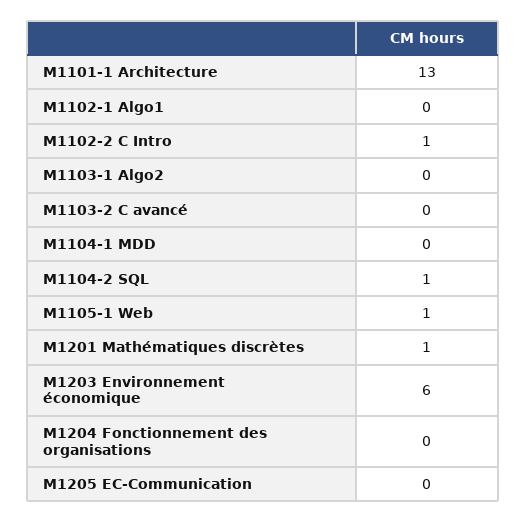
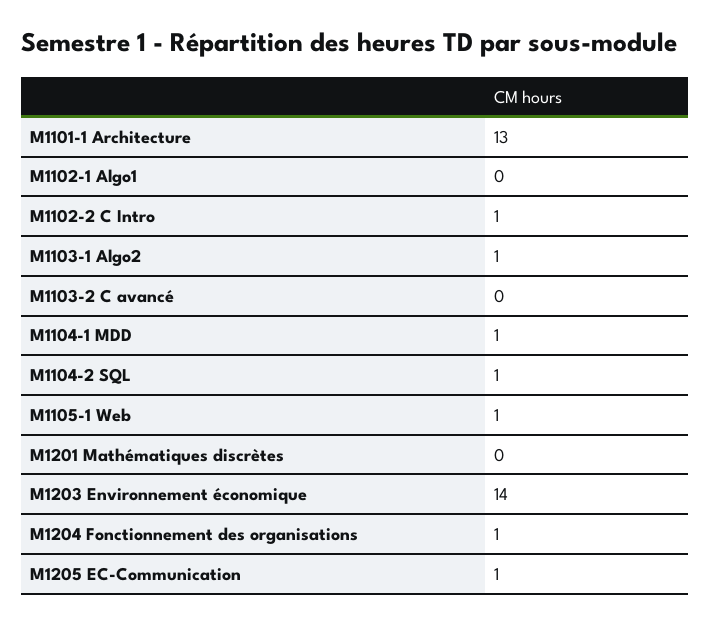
  {
    "M1101-1 Architecture": 13,
    "M1102-1 Algo1": 0,
    "M1102-2 C Intro": 1,
-   "M1103-1 Algo2": 0,
+   "M1103-1 Algo2": 1,
    "M1103-2 C avancé": 0,
-   "M1104-1 MDD": 0,
+   "M1104-1 MDD": 1,
    "M1104-2 SQL": 1,
    "M1105-1 Web": 1,
-   "M1201 Mathématiques discrètes": 1,
+   "M1201 Mathématiques discrètes": 0,
-   "M1203 Environnement économique": 6,
+   "M1203 Environnement économique": 14,
-   "M1204 Fonctionnement des organisations": 0,
+   "M1204 Fonctionnement des organisations": 1,
-   "M1205 EC-Communication": 0
+   "M1205 EC-Communication": 1
  }

